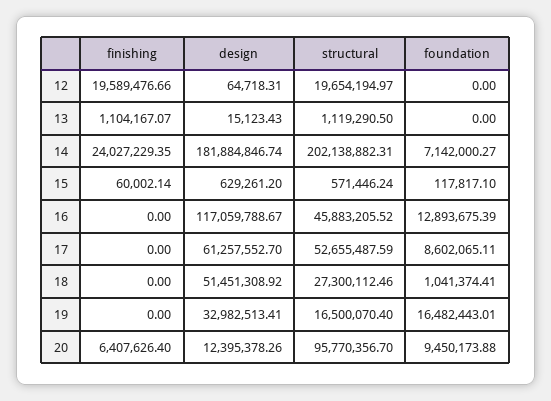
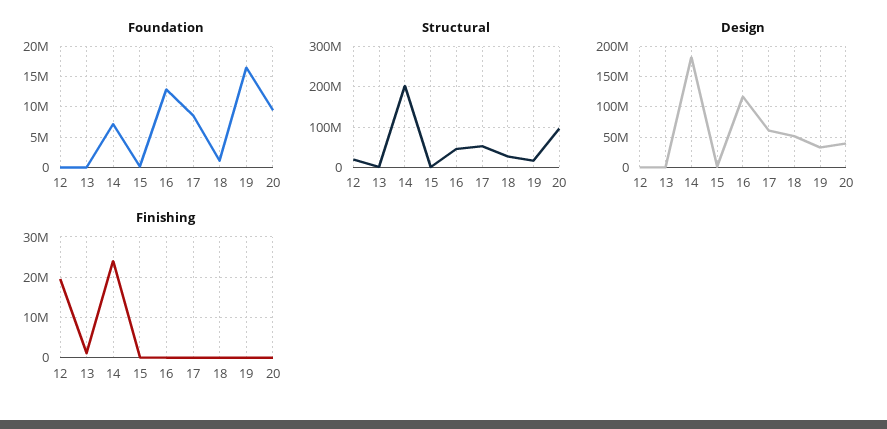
  {
    "finishing": {
      "12": 19589476.66,
      "13": 1104167.07,
      "14": 24027229.35,
      "15": 60002.14,
      "16": 0,
      "17": 0,
      "18": 0,
      "19": 0,
-     "20": 6407626.4
+     "20": 0
    },
    "design": {
      "12": 64718.31,
      "13": 15123.43,
      "14": 181884846.74,
      "15": 629261.2,
      "16": 117059788.67,
      "17": 61257552.7,
      "18": 51451308.92,
      "19": 32982513.41,
-     "20": 12395378.26
+     "20": 40000000
    },
    "structural": {
      "12": 19654194.97,
      "13": 1119290.5,
      "14": 202138882.31,
      "15": 571446.24,
      "16": 45883205.52,
      "17": 52655487.59,
      "18": 27300112.46,
      "19": 16500070.4,
      "20": 95770356.7
    },
    "foundation": {
      "12": 0,
      "13": 0,
      "14": 7142000.27,
      "15": 117817.1,
      "16": 12893675.39,
      "17": 8602065.11,
      "18": 1041374.41,
      "19": 16482443.01,
      "20": 9450173.88
    }
  }

